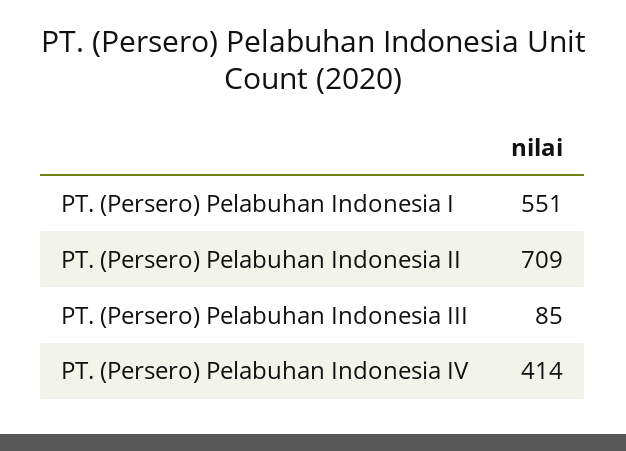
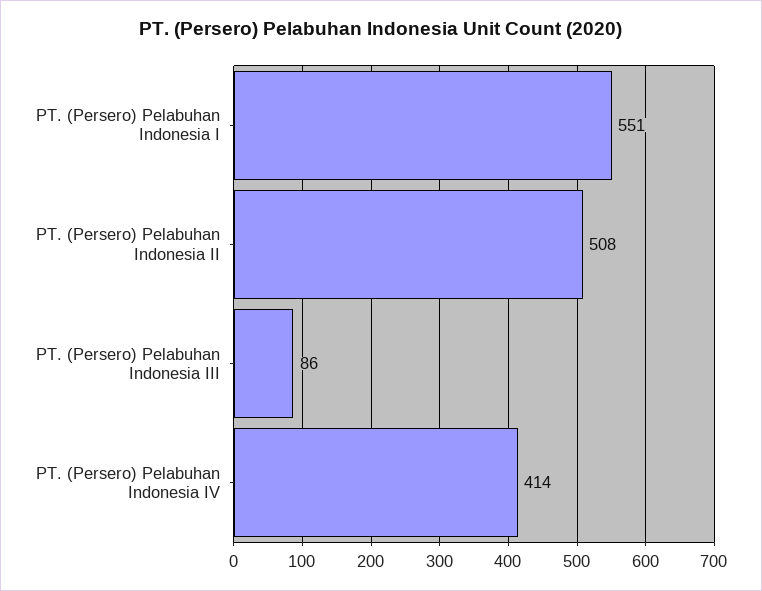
  {
    "PT. (Persero) Pelabuhan Indonesia I": 551,
-   "PT. (Persero) Pelabuhan Indonesia II": 709,
+   "PT. (Persero) Pelabuhan Indonesia II": 508,
-   "PT. (Persero) Pelabuhan Indonesia III": 85,
+   "PT. (Persero) Pelabuhan Indonesia III": 86,
    "PT. (Persero) Pelabuhan Indonesia IV": 414
  }

